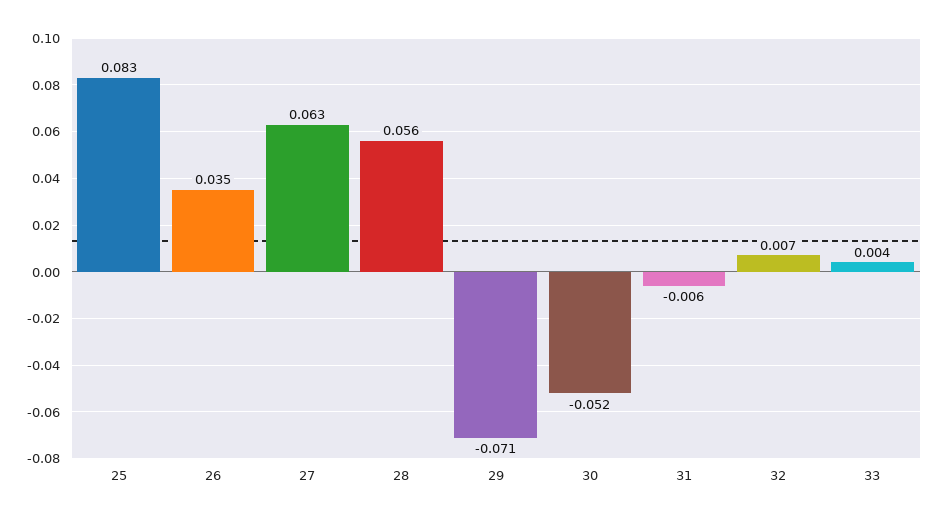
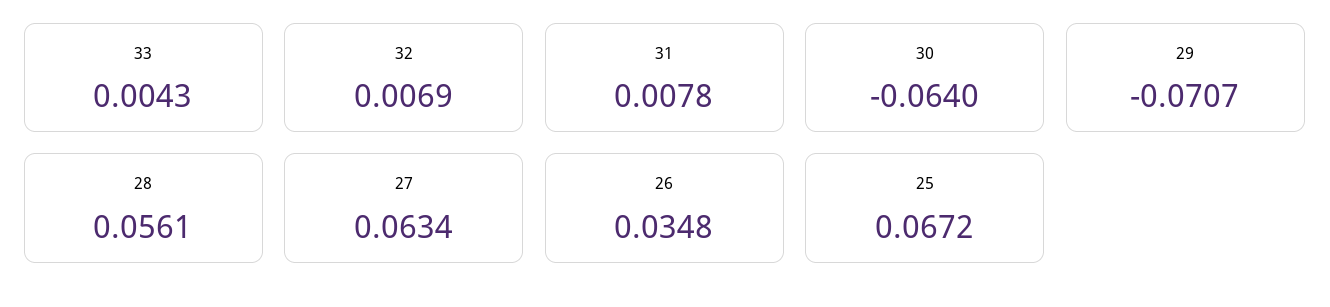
  {
-   "25": 0.083,
+   "25": 0.0672,
    "26": 0.0348,
    "27": 0.0634,
    "28": 0.0561,
    "29": -0.0707,
-   "30": -0.052,
+   "30": -0.064,
-   "31": -0.006,
+   "31": 0.0078,
    "32": 0.0069,
    "33": 0.0043
  }

